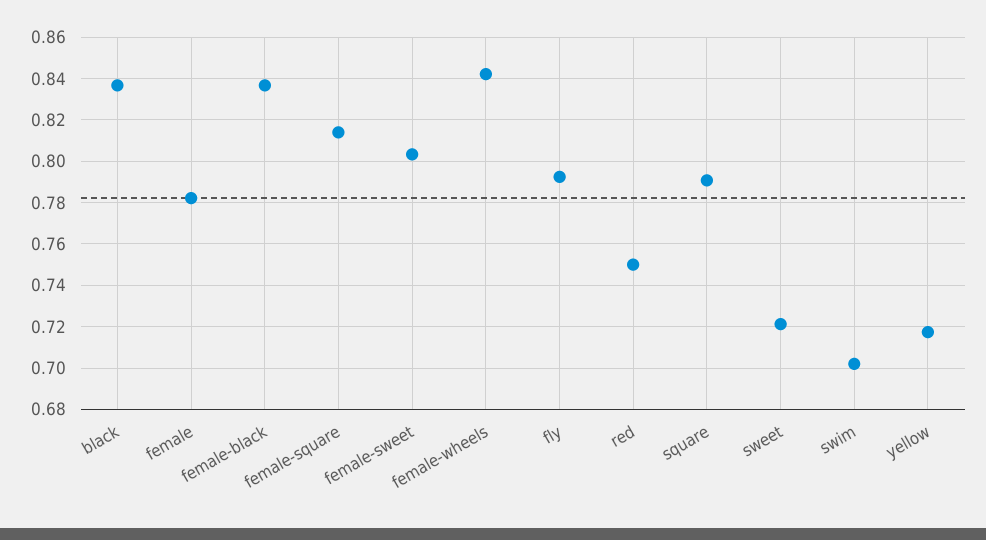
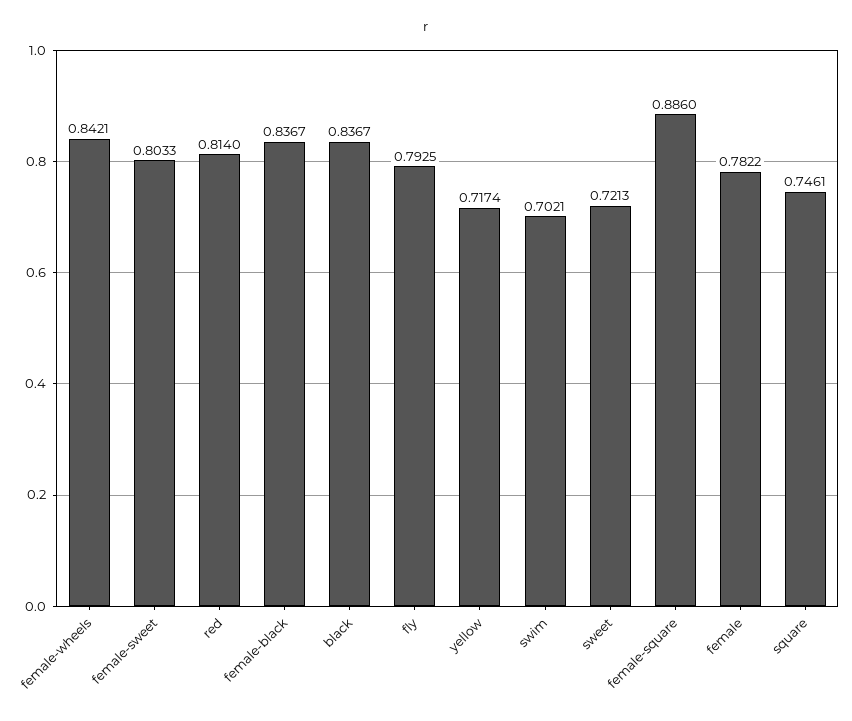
  {
    "black": 0.8367,
    "female": 0.7822,
    "female-black": 0.8367,
-   "female-square": 0.815,
+   "female-square": 0.886,
    "female-sweet": 0.8033,
    "female-wheels": 0.8421,
    "fly": 0.7925,
-   "red": 0.75,
+   "red": 0.814,
-   "square": 0.79,
+   "square": 0.7461,
    "sweet": 0.7213,
    "swim": 0.7021,
    "yellow": 0.7174
  }

